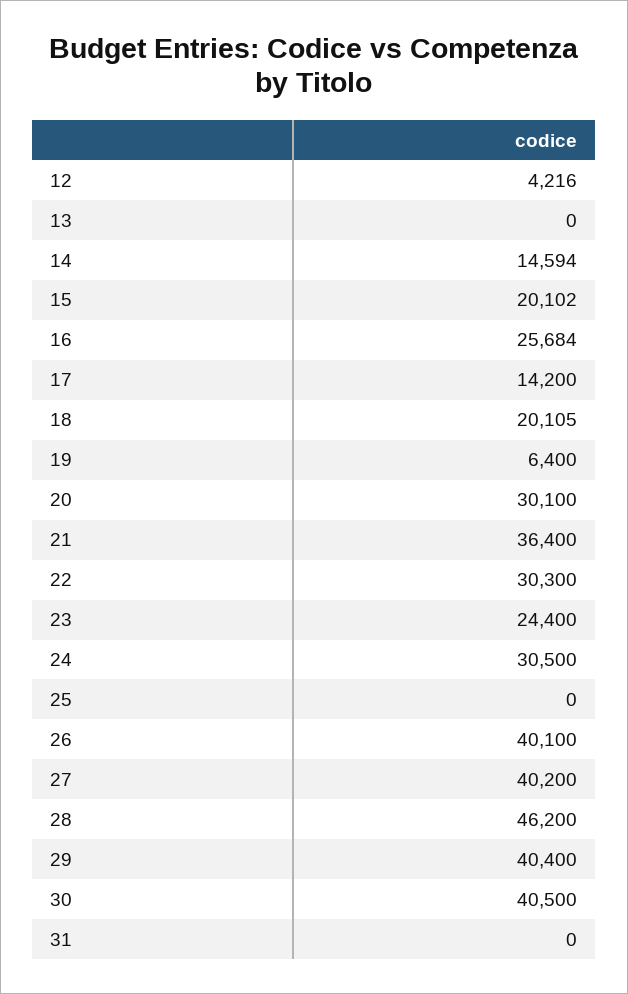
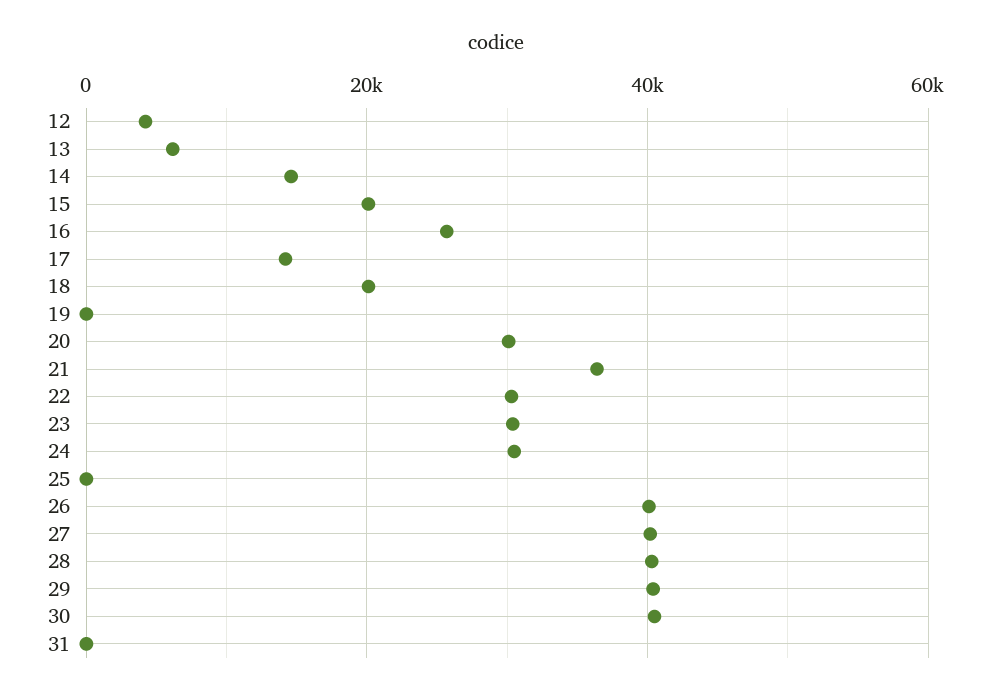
  {
    "12": 4216,
-   "13": 0,
+   "13": 6000,
    "14": 14594,
    "15": 20102,
    "16": 25684,
    "17": 14200,
    "18": 20105,
-   "19": 6400,
+   "19": 0,
    "20": 30100,
    "21": 36400,
    "22": 30300,
-   "23": 24400,
+   "23": 30000,
    "24": 30500,
    "25": 0,
    "26": 40100,
    "27": 40200,
-   "28": 46200,
+   "28": 40000,
    "29": 40400,
    "30": 40500,
    "31": 0
  }

